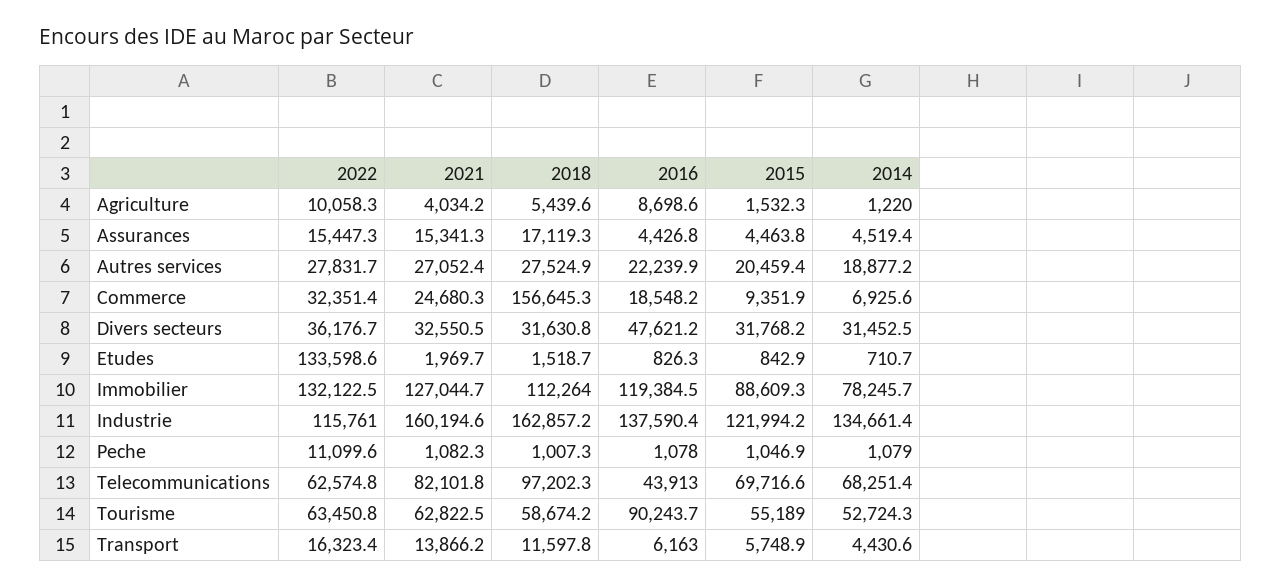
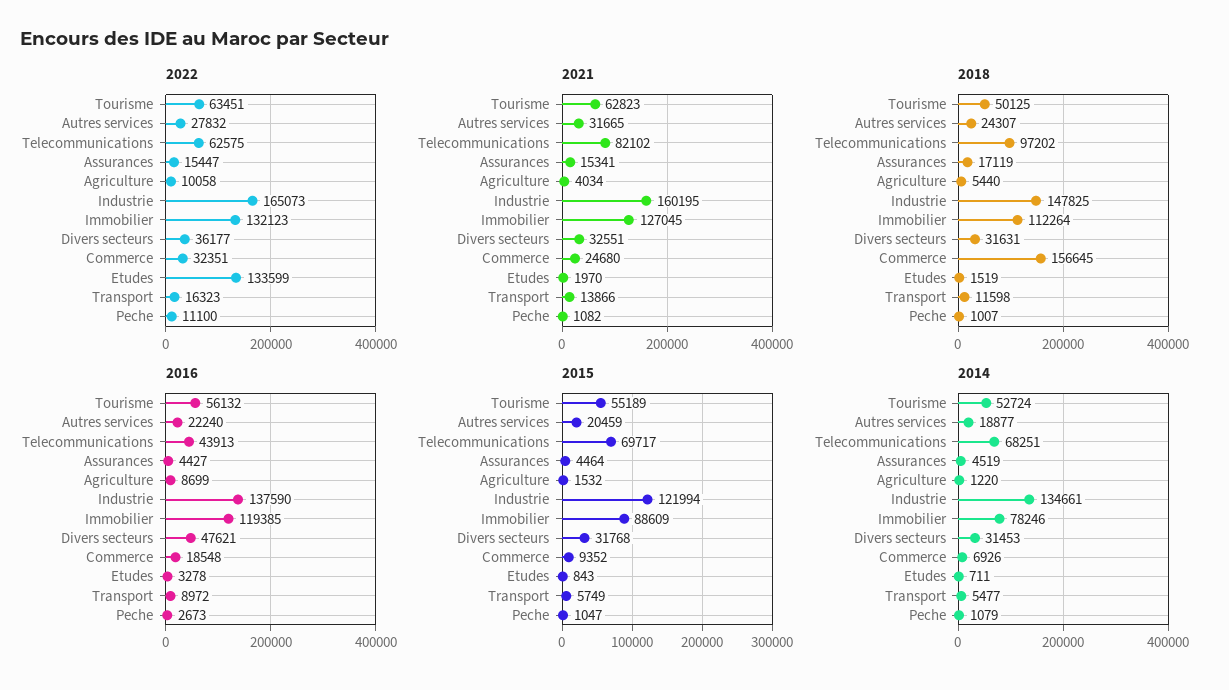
  {
    "2022": {
      "Agriculture": 10058.3,
      "Assurances": 15447.3,
      "Autres services": 27831.7,
      "Commerce": 32351.4,
      "Divers secteurs": 36176.7,
      "Etudes": 133598.6,
      "Immobilier": 132122.5,
-     "Industrie": 115761,
+     "Industrie": 165073,
      "Peche": 11099.6,
      "Telecommunications": 62574.8,
      "Tourisme": 63450.8,
      "Transport": 16323.4
    },
    "2021": {
      "Agriculture": 4034.2,
      "Assurances": 15341.3,
-     "Autres services": 27052.4,
+     "Autres services": 31665,
      "Commerce": 24680.3,
      "Divers secteurs": 32550.5,
      "Etudes": 1969.7,
      "Immobilier": 127044.7,
      "Industrie": 160194.6,
      "Peche": 1082.3,
      "Telecommunications": 82101.8,
      "Tourisme": 62822.5,
      "Transport": 13866.2
    },
    "2018": {
      "Agriculture": 5439.6,
      "Assurances": 17119.3,
-     "Autres services": 27524.9,
+     "Autres services": 24307,
      "Commerce": 156645.3,
      "Divers secteurs": 31630.8,
      "Etudes": 1518.7,
      "Immobilier": 112264,
-     "Industrie": 162857.2,
+     "Industrie": 147825,
      "Peche": 1007.3,
      "Telecommunications": 97202.3,
-     "Tourisme": 58674.2,
+     "Tourisme": 50125,
      "Transport": 11597.8
    },
    "2016": {
      "Agriculture": 8698.6,
      "Assurances": 4426.8,
      "Autres services": 22239.9,
      "Commerce": 18548.2,
      "Divers secteurs": 47621.2,
-     "Etudes": 826.3,
+     "Etudes": 3278,
      "Immobilier": 119384.5,
      "Industrie": 137590.4,
-     "Peche": 1078,
+     "Peche": 2673,
      "Telecommunications": 43913,
-     "Tourisme": 90243.7,
+     "Tourisme": 56132,
-     "Transport": 6163
+     "Transport": 8972
    },
    "2015": {
      "Agriculture": 1532.3,
      "Assurances": 4463.8,
      "Autres services": 20459.4,
      "Commerce": 9351.9,
      "Divers secteurs": 31768.2,
      "Etudes": 842.9,
      "Immobilier": 88609.3,
      "Industrie": 121994.2,
      "Peche": 1046.9,
      "Telecommunications": 69716.6,
      "Tourisme": 55189,
      "Transport": 5748.9
    },
    "2014": {
      "Agriculture": 1220,
      "Assurances": 4519.4,
      "Autres services": 18877.2,
      "Commerce": 6925.6,
      "Divers secteurs": 31452.5,
      "Etudes": 710.7,
      "Immobilier": 78245.7,
      "Industrie": 134661.4,
      "Peche": 1079,
      "Telecommunications": 68251.4,
      "Tourisme": 52724.3,
-     "Transport": 4430.6
+     "Transport": 5477
    }
  }

